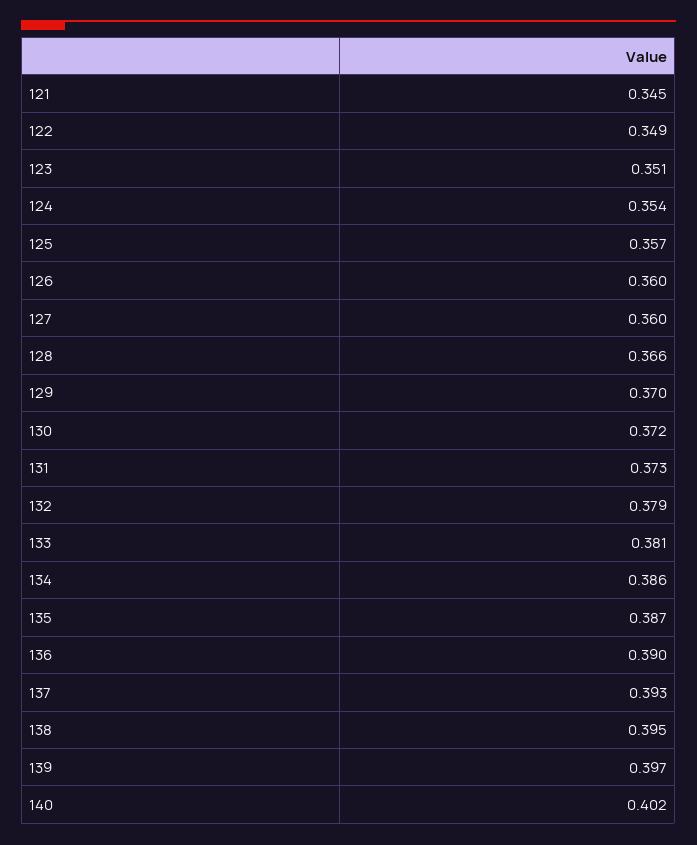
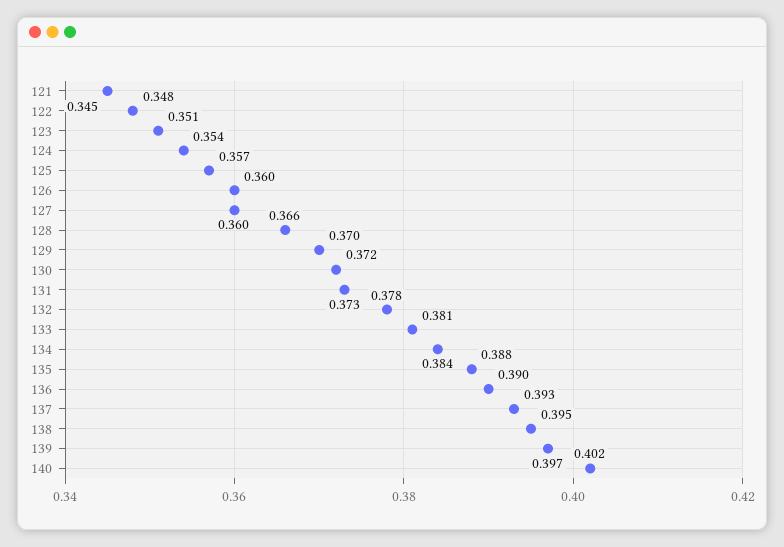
  {
    "121": 0.345,
-   "122": 0.349,
+   "122": 0.348,
    "123": 0.351,
    "124": 0.354,
    "125": 0.357,
    "126": 0.36,
    "127": 0.36,
    "128": 0.366,
    "129": 0.37,
    "130": 0.372,
    "131": 0.373,
-   "132": 0.379,
+   "132": 0.378,
    "133": 0.381,
-   "134": 0.386,
+   "134": 0.384,
-   "135": 0.387,
+   "135": 0.388,
    "136": 0.39,
    "137": 0.393,
    "138": 0.395,
    "139": 0.397,
    "140": 0.402
  }

